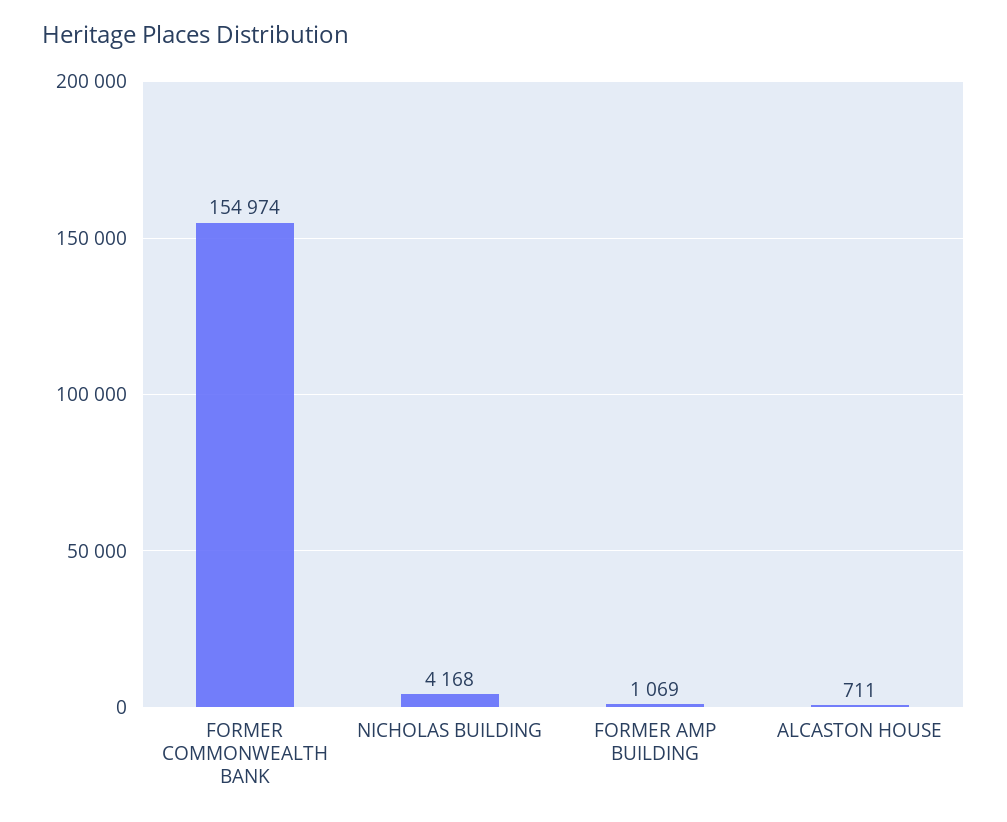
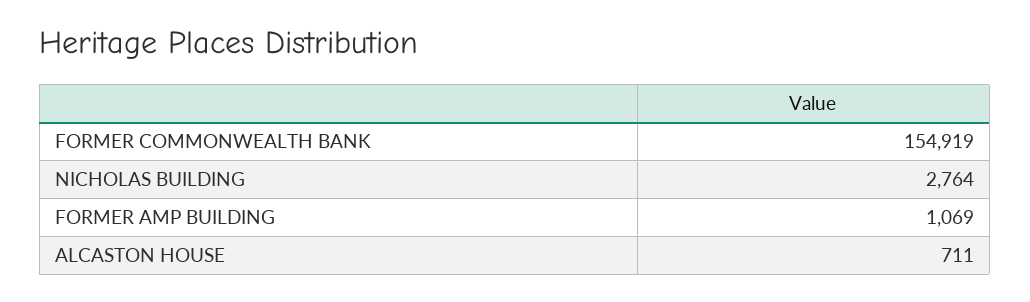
  {
-   "FORMER COMMONWEALTH BANK": 154974,
+   "FORMER COMMONWEALTH BANK": 154919,
-   "NICHOLAS BUILDING": 4168,
+   "NICHOLAS BUILDING": 2764,
    "FORMER AMP BUILDING": 1069,
    "ALCASTON HOUSE": 711
  }

